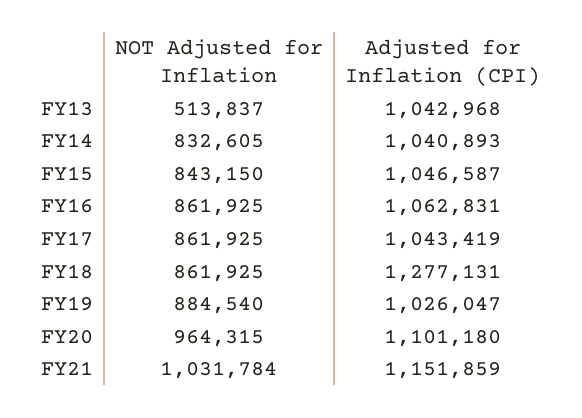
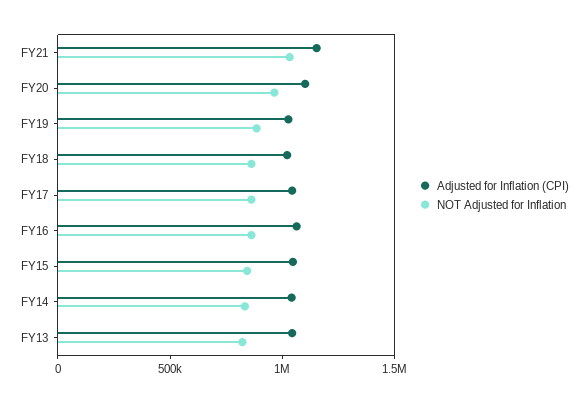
  {
    "NOT Adjusted for Inflation": {
-     "FY13": 513837,
+     "FY13": 800000,
      "FY14": 832605,
      "FY15": 843150,
      "FY16": 861925,
      "FY17": 861925,
      "FY18": 861925,
      "FY19": 884540,
      "FY20": 964315,
      "FY21": 1031784
    },
    "Adjusted for Inflation (CPI)": {
      "FY13": 1042968,
      "FY14": 1040893,
      "FY15": 1046587,
      "FY16": 1062831,
      "FY17": 1043419,
-     "FY18": 1277131,
+     "FY18": 1000000,
      "FY19": 1026047,
      "FY20": 1101180,
      "FY21": 1151859
    }
  }

